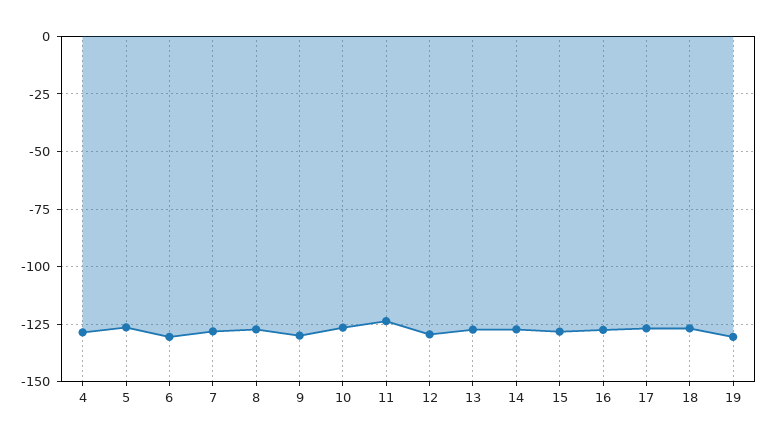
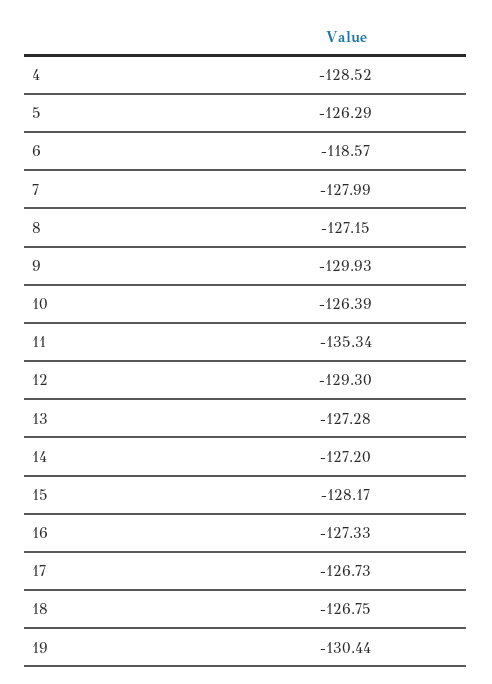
  {
    "4": -128.52,
    "5": -126.29,
-   "6": -130,
+   "6": -118.57,
    "7": -127.99,
    "8": -127.15,
    "9": -129.93,
    "10": -126.39,
-   "11": -125,
+   "11": -135.34,
    "12": -129.3,
    "13": -127.28,
    "14": -127.2,
    "15": -128.17,
    "16": -127.33,
    "17": -126.73,
    "18": -126.75,
    "19": -130.44
  }

